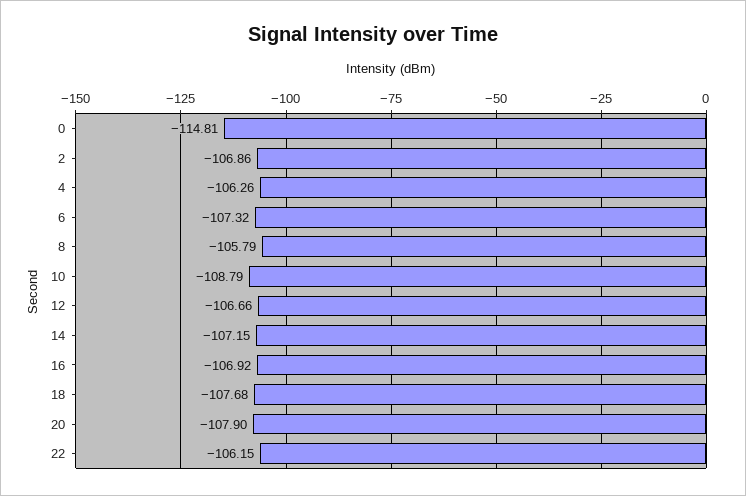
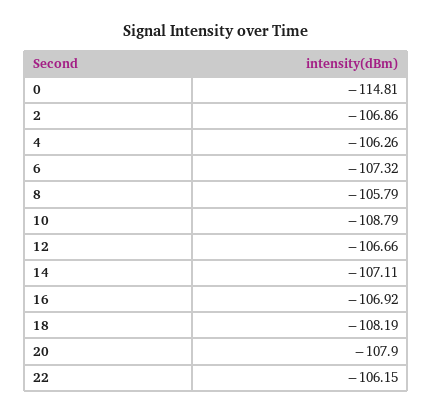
  {
    "0": -114.81,
    "2": -106.86,
    "4": -106.26,
    "6": -107.32,
    "8": -105.79,
    "10": -108.79,
    "12": -106.66,
-   "14": -107.15,
+   "14": -107.11,
    "16": -106.92,
-   "18": -107.68,
+   "18": -108.19,
    "20": -107.9,
    "22": -106.15
  }

